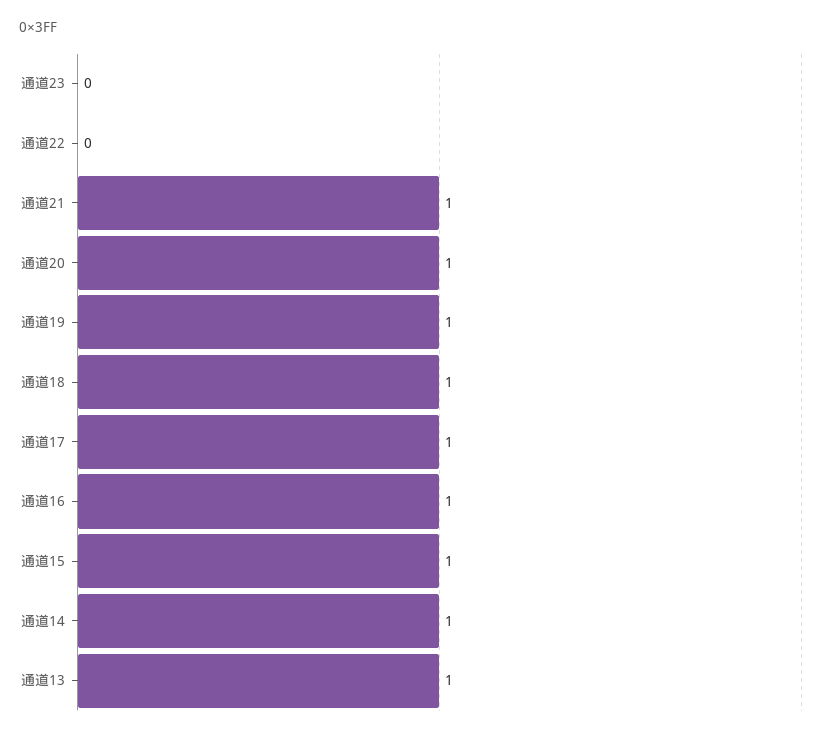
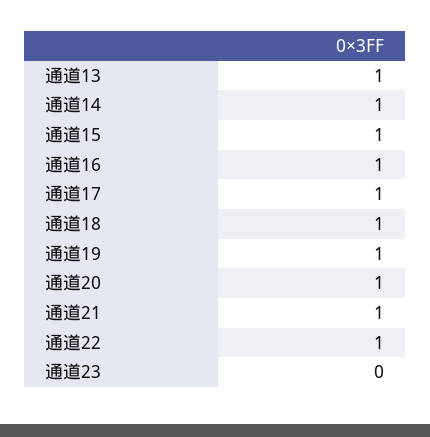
  {
    "通道23": 0,
-   "通道22": 0,
+   "通道22": 1,
    "通道21": 1,
    "通道20": 1,
    "通道19": 1,
    "通道18": 1,
    "通道17": 1,
    "通道16": 1,
    "通道15": 1,
    "通道14": 1,
    "通道13": 1
  }

